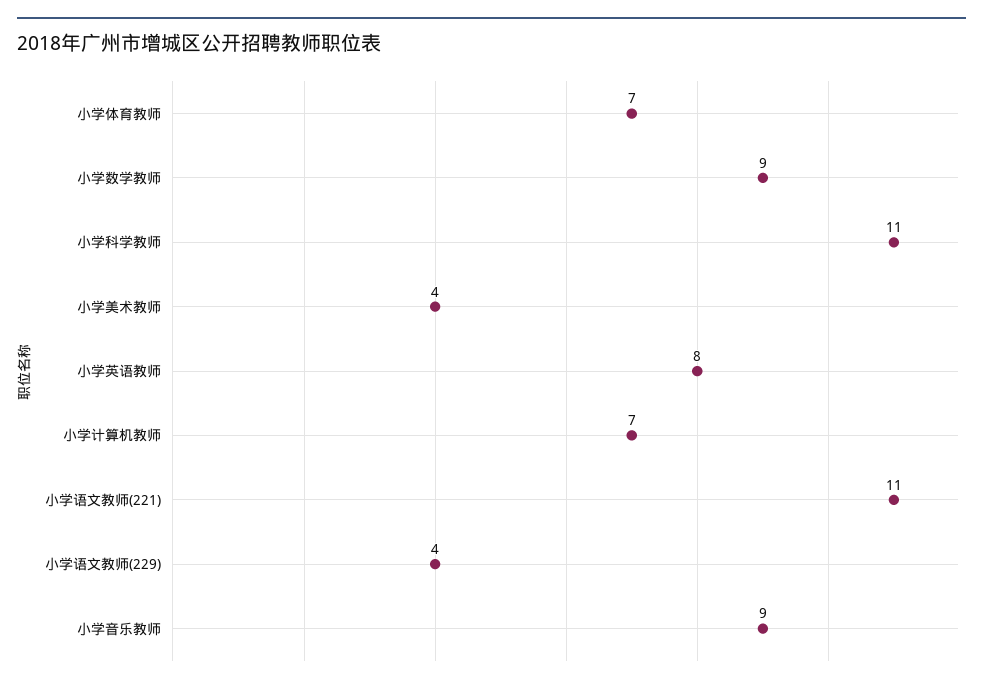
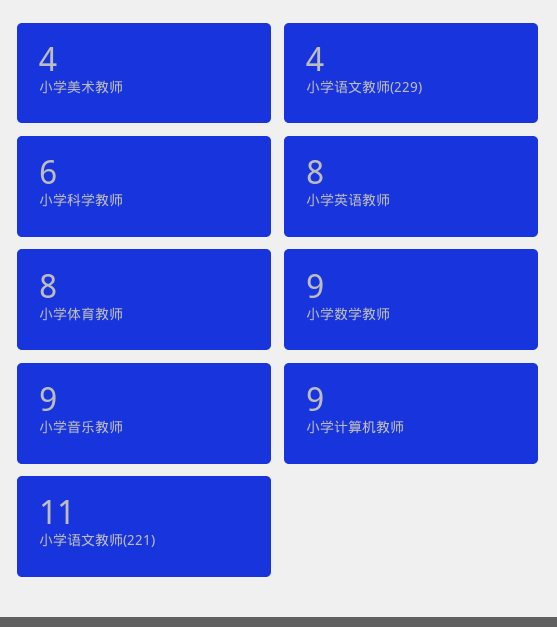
  {
-   "小学体育教师": 7,
+   "小学体育教师": 8,
    "小学数学教师": 9,
-   "小学科学教师": 11,
+   "小学科学教师": 6,
    "小学美术教师": 4,
    "小学英语教师": 8,
-   "小学计算机教师": 7,
+   "小学计算机教师": 9,
    "小学语文教师(221)": 11,
    "小学语文教师(229)": 4,
    "小学音乐教师": 9
  }

